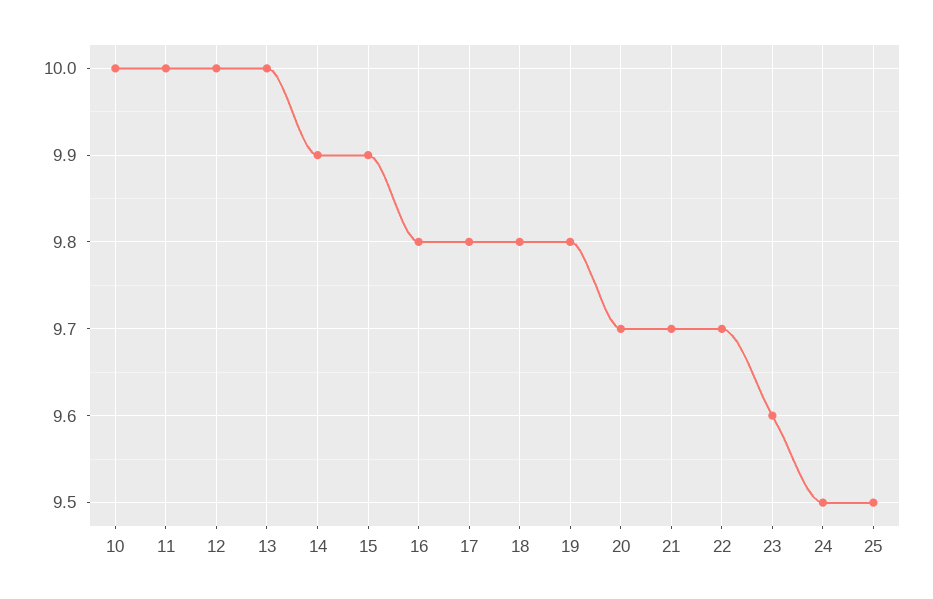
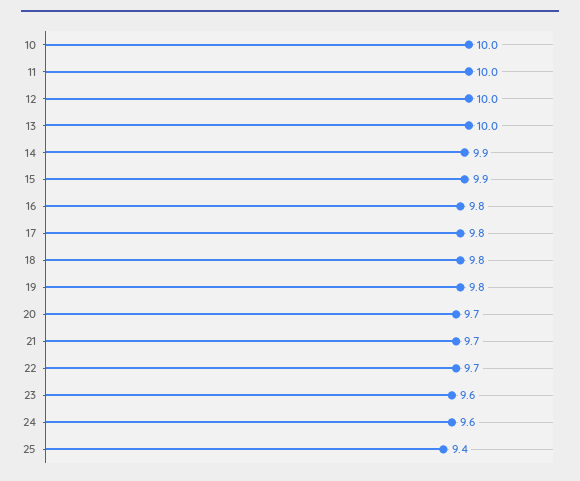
  {
    "10": 10,
    "11": 10,
    "12": 10,
    "13": 10,
    "14": 9.9,
    "15": 9.9,
    "16": 9.8,
    "17": 9.8,
    "18": 9.8,
    "19": 9.8,
    "20": 9.7,
    "21": 9.7,
    "22": 9.7,
    "23": 9.6,
-   "24": 9.5,
+   "24": 9.6,
-   "25": 9.5
+   "25": 9.4
  }

